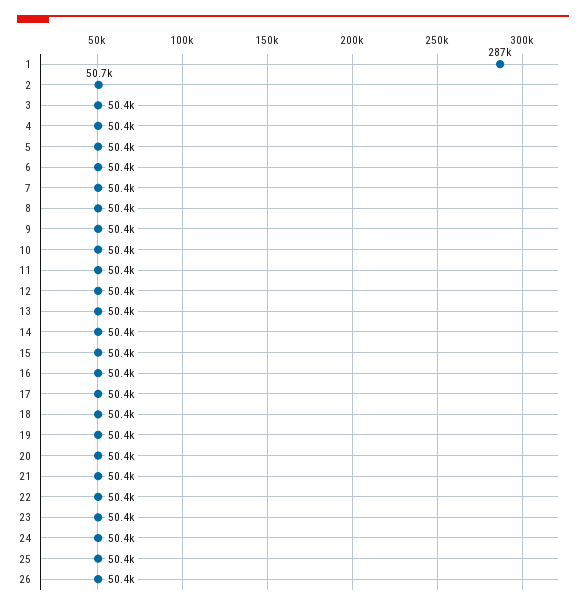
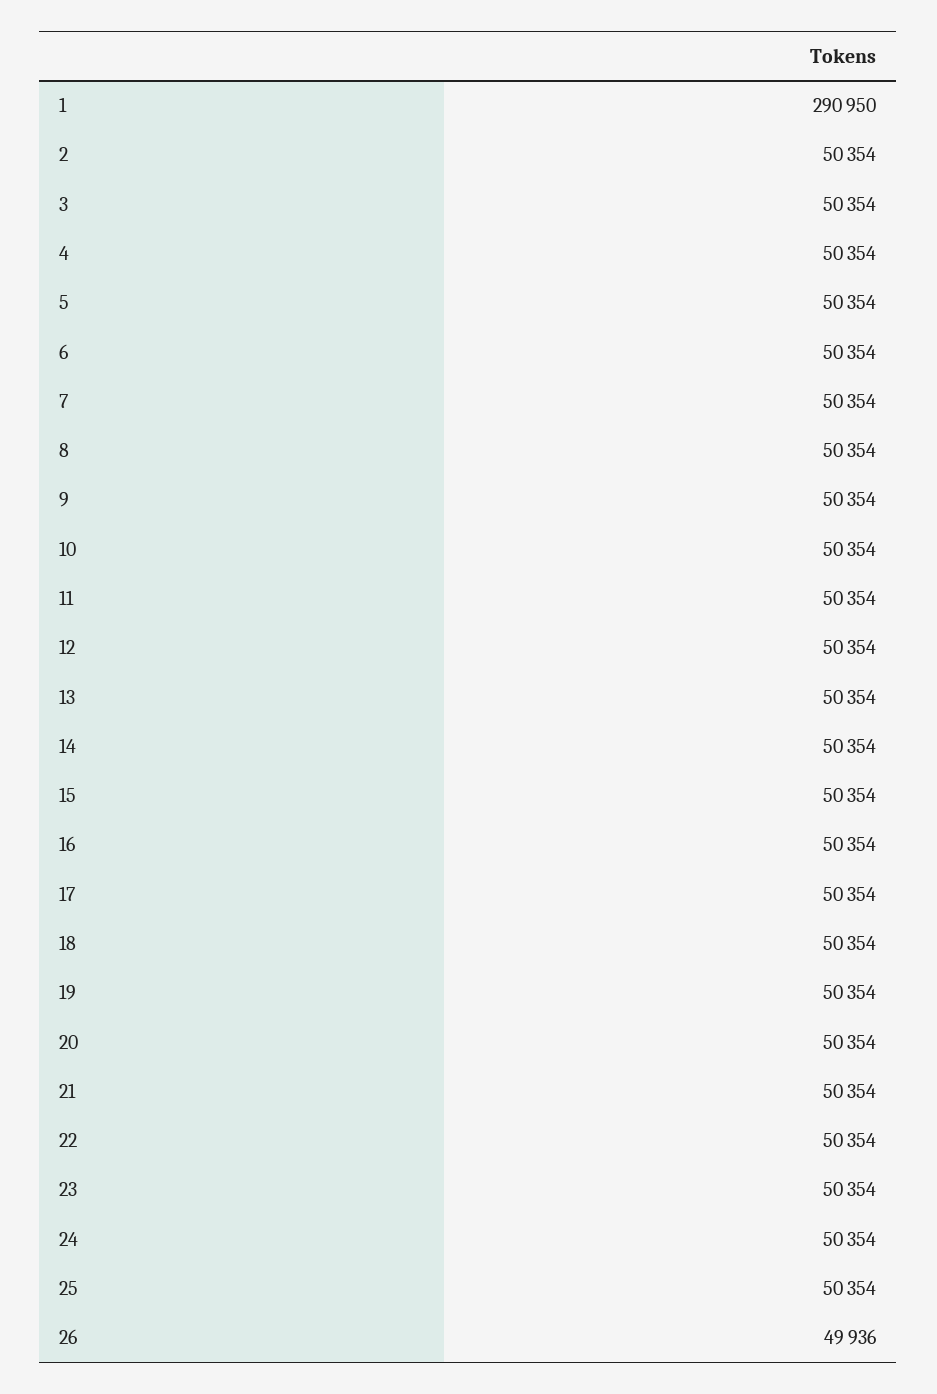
  {
-   "1": 287000,
+   "1": 290950,
-   "2": 50700,
+   "2": 50354,
    "3": 50354,
    "4": 50354,
    "5": 50354,
    "6": 50354,
    "7": 50354,
    "8": 50354,
    "9": 50354,
    "10": 50354,
    "11": 50354,
    "12": 50354,
    "13": 50354,
    "14": 50354,
    "15": 50354,
    "16": 50354,
    "17": 50354,
    "18": 50354,
    "19": 50354,
    "20": 50354,
    "21": 50354,
    "22": 50354,
    "23": 50354,
    "24": 50354,
    "25": 50354,
-   "26": 50400
+   "26": 49936
  }

